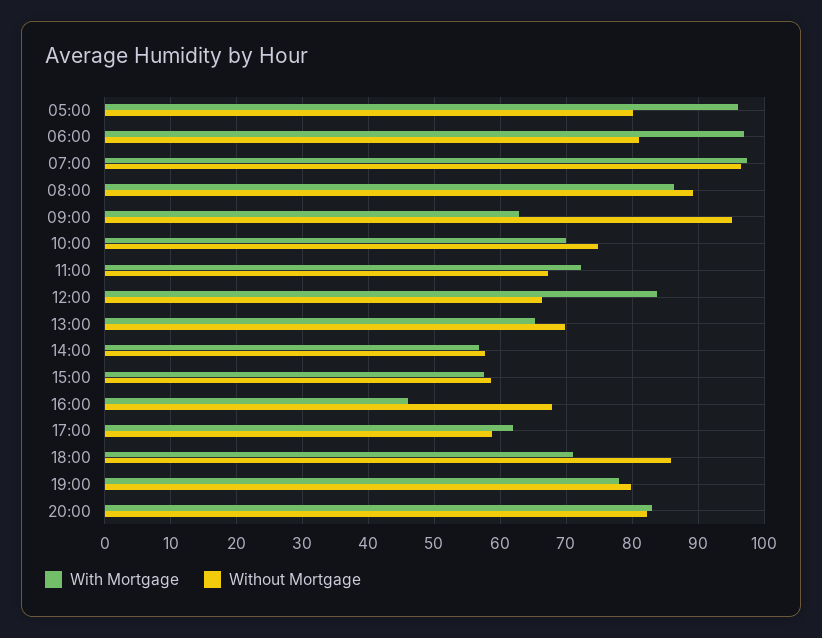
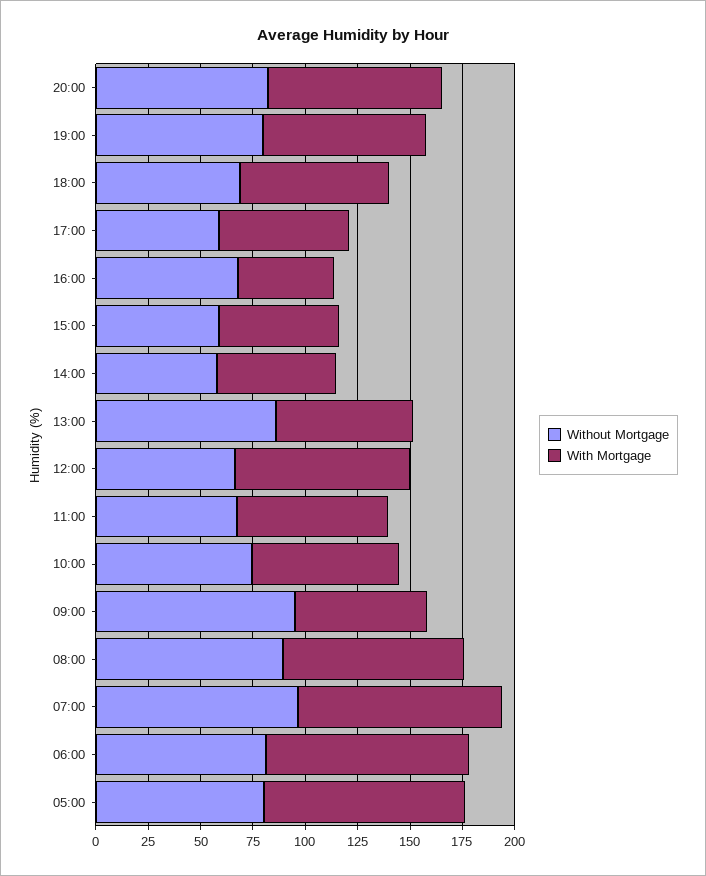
  {
    "With Mortgage": {
      "05:00": 96,
      "06:00": 97,
      "07:00": 97,
      "08:00": 86,
      "09:00": 63,
      "10:00": 70,
      "11:00": 72,
      "12:00": 84,
      "13:00": 65,
      "14:00": 57,
      "15:00": 58,
      "16:00": 46,
      "17:00": 62,
      "18:00": 71,
      "19:00": 78,
      "20:00": 83
    },
    "Without Mortgage": {
      "05:00": 80,
      "06:00": 81,
      "07:00": 97,
      "08:00": 89,
      "09:00": 95,
      "10:00": 75,
      "11:00": 67,
      "12:00": 66,
-     "13:00": 70,
+     "13:00": 85,
      "14:00": 58,
      "15:00": 59,
      "16:00": 68,
      "17:00": 59,
-     "18:00": 86,
+     "18:00": 70,
      "19:00": 80,
      "20:00": 82
    }
  }

